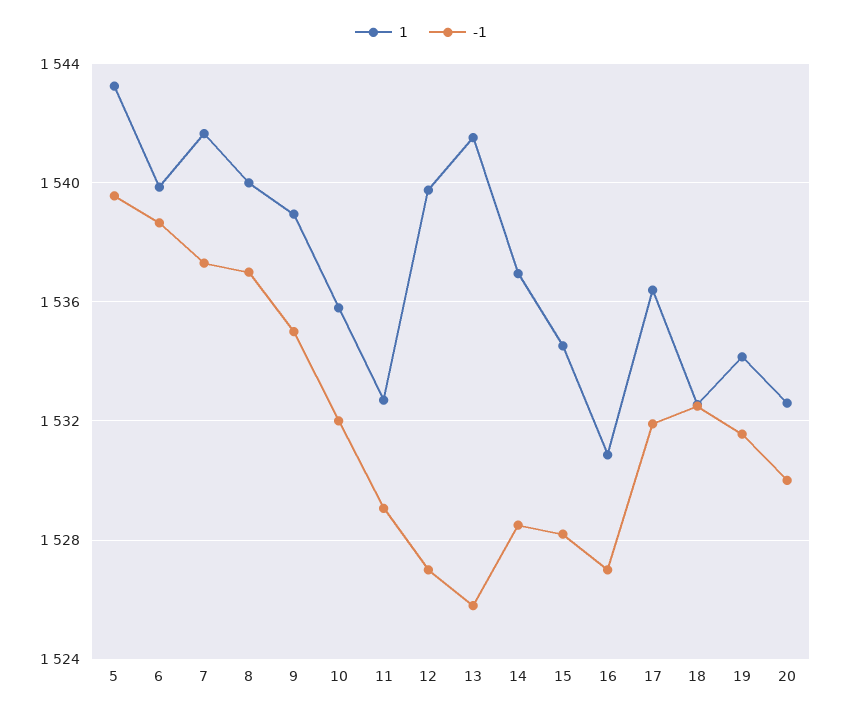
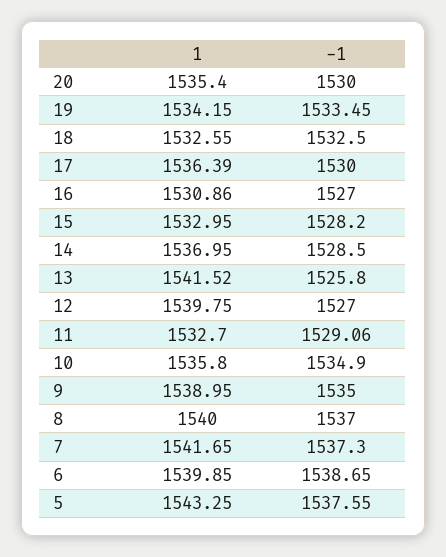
  {
    "1": {
      "5": 1543.25,
      "6": 1539.85,
      "7": 1541.65,
      "8": 1540,
      "9": 1538.95,
      "10": 1535.8,
      "11": 1532.7,
      "12": 1539.75,
      "13": 1541.52,
      "14": 1536.95,
-     "15": 1534.5,
+     "15": 1532.95,
      "16": 1530.86,
      "17": 1536.39,
      "18": 1532.55,
      "19": 1534.15,
-     "20": 1532.5
+     "20": 1535.4
    },
    "-1": {
-     "5": 1539.5,
+     "5": 1537.55,
      "6": 1538.65,
      "7": 1537.3,
      "8": 1537,
      "9": 1535,
-     "10": 1532,
+     "10": 1534.9,
      "11": 1529.06,
      "12": 1527,
      "13": 1525.8,
      "14": 1528.5,
      "15": 1528.2,
      "16": 1527,
-     "17": 1532,
+     "17": 1530,
      "18": 1532.5,
-     "19": 1531.5,
+     "19": 1533.45,
      "20": 1530
    }
  }

